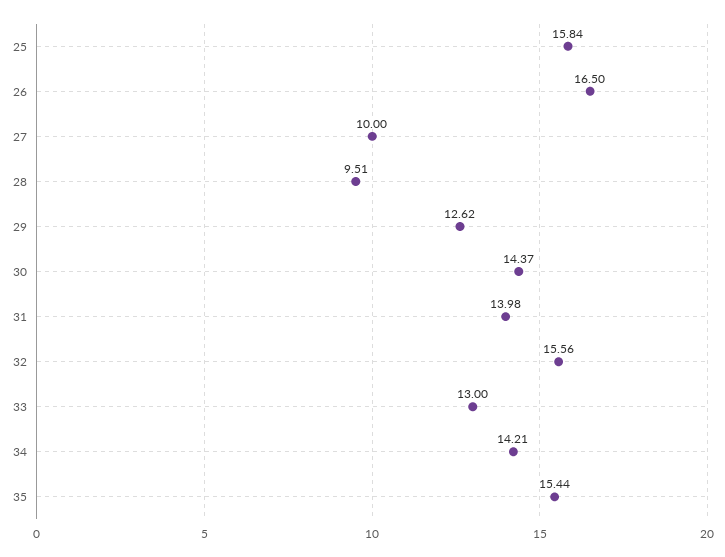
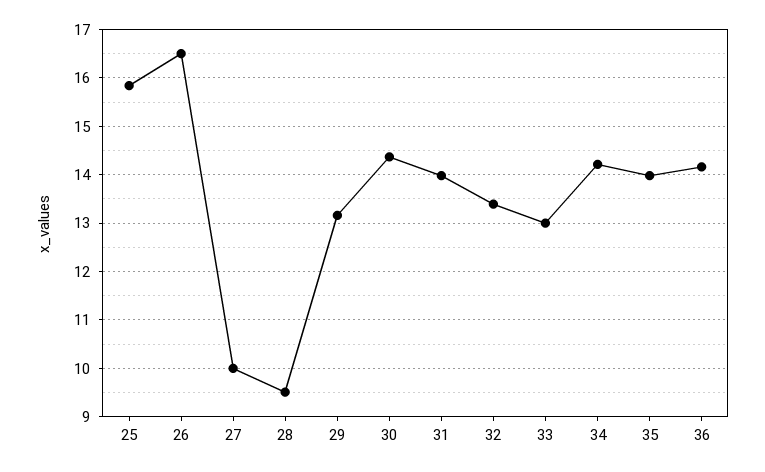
  {
    "25": 15.84,
    "26": 16.5,
    "27": 10,
    "28": 9.51,
-   "29": 12.62,
+   "29": 13.2,
    "30": 14.37,
    "31": 13.98,
-   "32": 15.56,
+   "32": 13.4,
    "33": 13,
    "34": 14.21,
-   "35": 15.44
+   "35": 14,
+   "36": 14.2
  }

